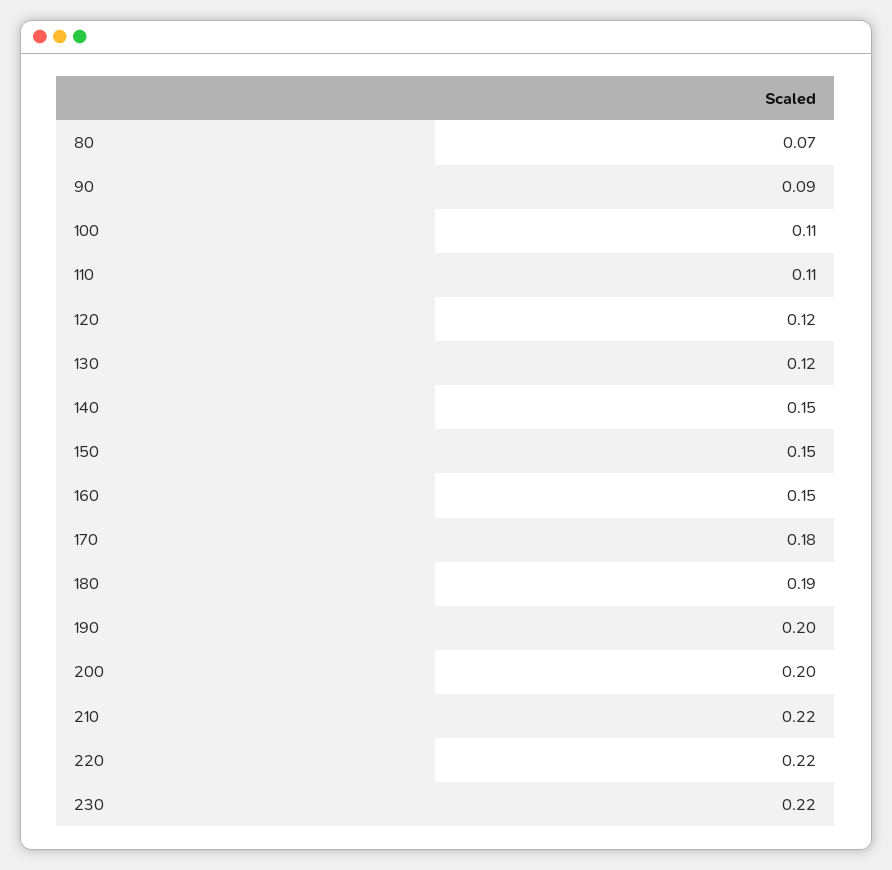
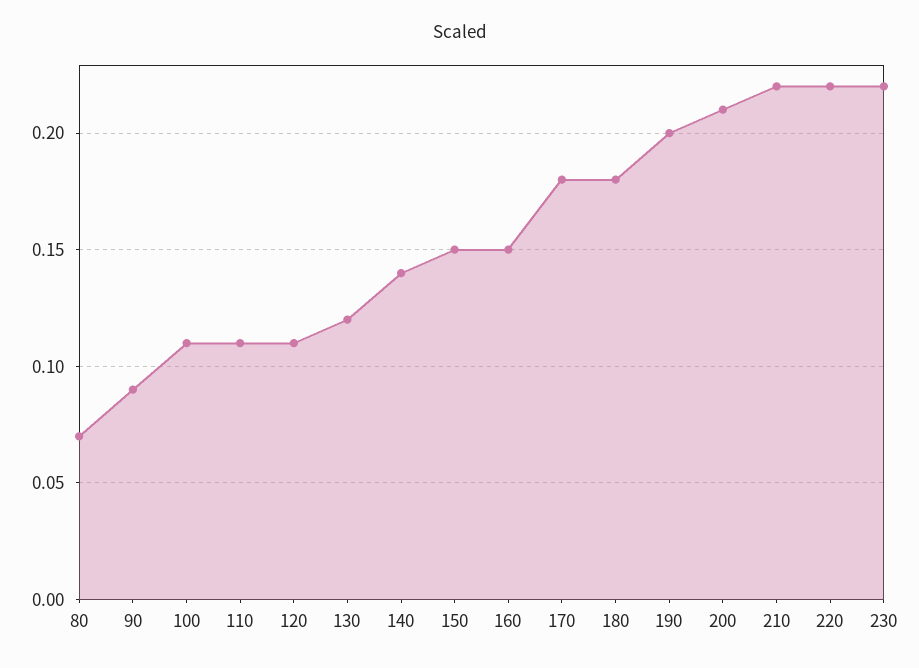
  {
    "80": 0.07,
    "90": 0.09,
    "100": 0.11,
    "110": 0.11,
-   "120": 0.12,
+   "120": 0.11,
    "130": 0.12,
-   "140": 0.15,
+   "140": 0.14,
    "150": 0.15,
    "160": 0.15,
    "170": 0.18,
-   "180": 0.19,
+   "180": 0.18,
    "190": 0.2,
-   "200": 0.2,
+   "200": 0.21,
    "210": 0.22,
    "220": 0.22,
    "230": 0.22
  }

